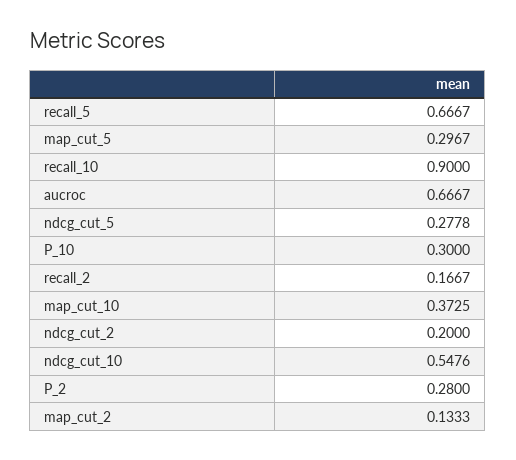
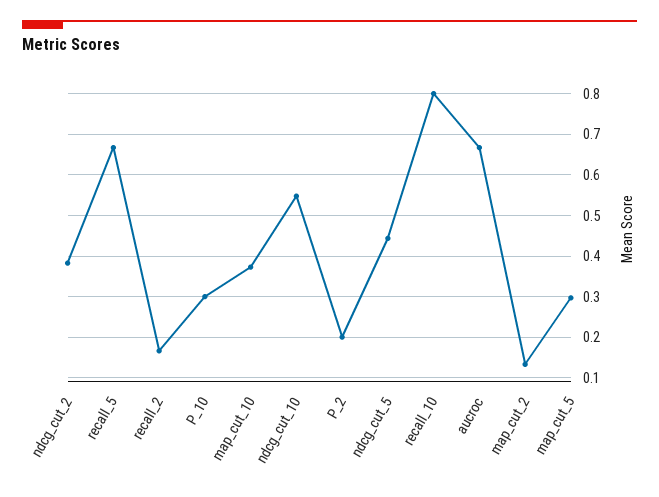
  {
    "recall_5": 0.6667,
    "map_cut_5": 0.2967,
-   "recall_10": 0.9,
+   "recall_10": 0.8,
    "aucroc": 0.6667,
-   "ndcg_cut_5": 0.2778,
+   "ndcg_cut_5": 0.44,
    "P_10": 0.3,
    "recall_2": 0.1667,
    "map_cut_10": 0.3725,
-   "ndcg_cut_2": 0.2,
+   "ndcg_cut_2": 0.38,
    "ndcg_cut_10": 0.5476,
-   "P_2": 0.28,
+   "P_2": 0.2,
    "map_cut_2": 0.1333
  }

